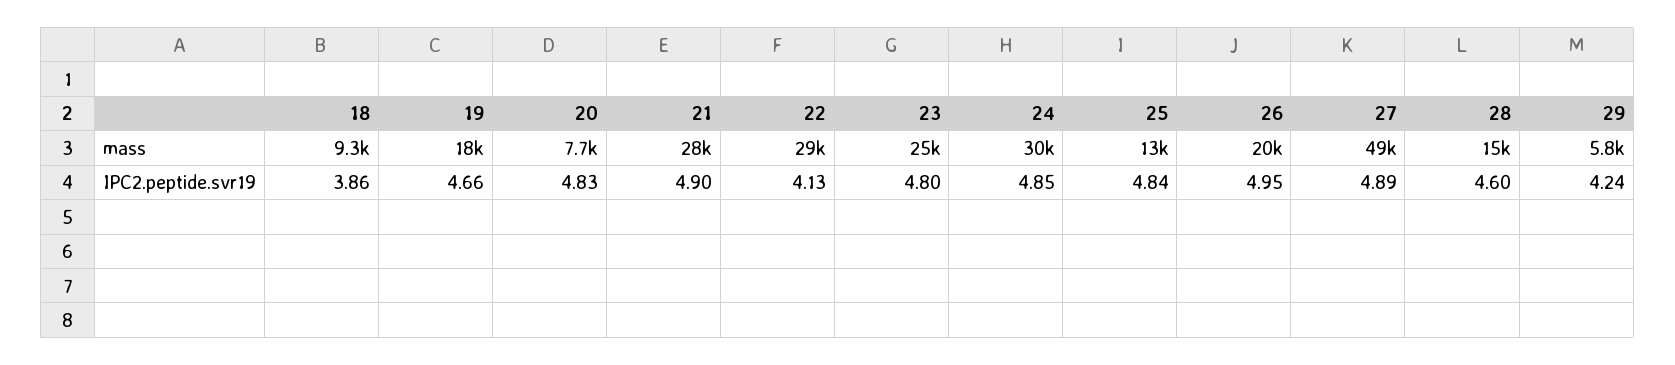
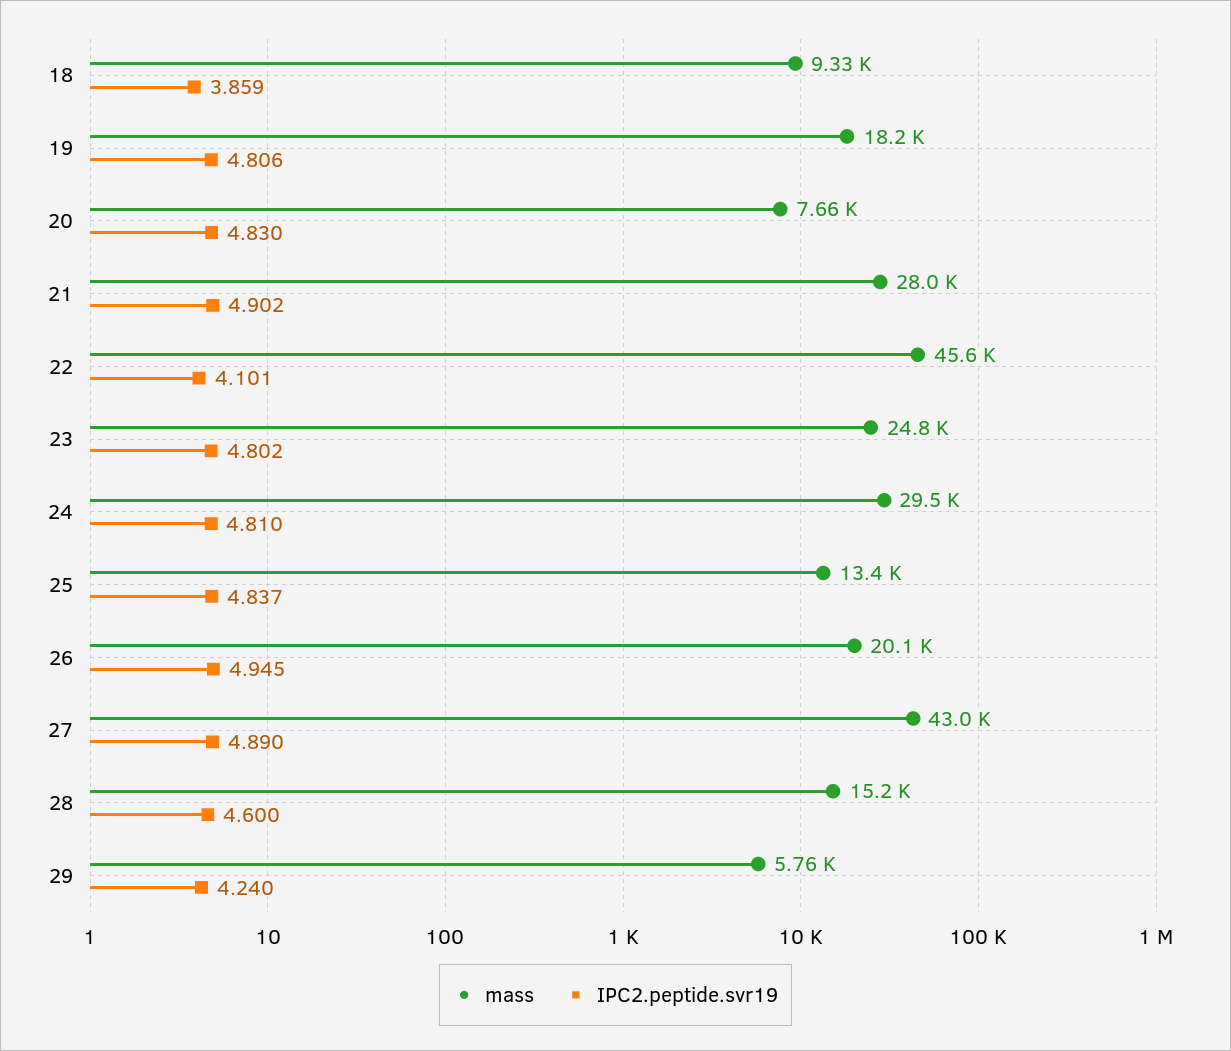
  {
    "mass": {
      "18": 9330,
      "19": 18200,
      "20": 7660,
      "21": 28000,
-     "22": 29000,
+     "22": 45600,
      "23": 24800,
      "24": 29500,
      "25": 13400,
      "26": 20100,
-     "27": 49000,
+     "27": 43000,
      "28": 15200,
      "29": 5760
    },
    "IPC2.peptide.svr19": {
      "18": 3.859,
-     "19": 4.66,
+     "19": 4.806,
      "20": 4.83,
      "21": 4.902,
-     "22": 4.13,
+     "22": 4.101,
      "23": 4.802,
-     "24": 4.85,
+     "24": 4.81,
      "25": 4.837,
      "26": 4.945,
      "27": 4.89,
      "28": 4.6,
      "29": 4.24
    }
  }

